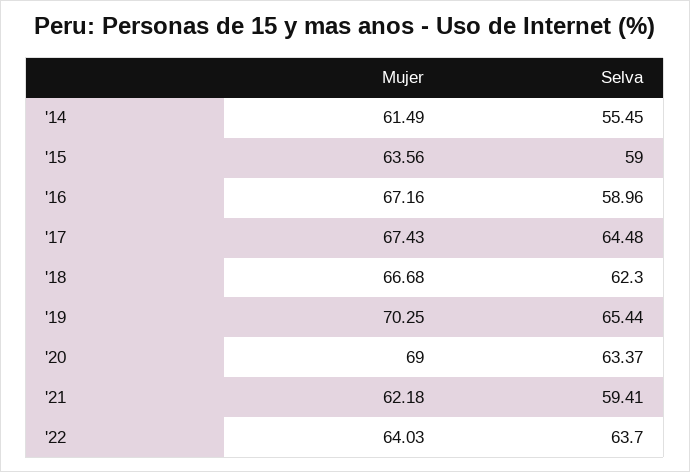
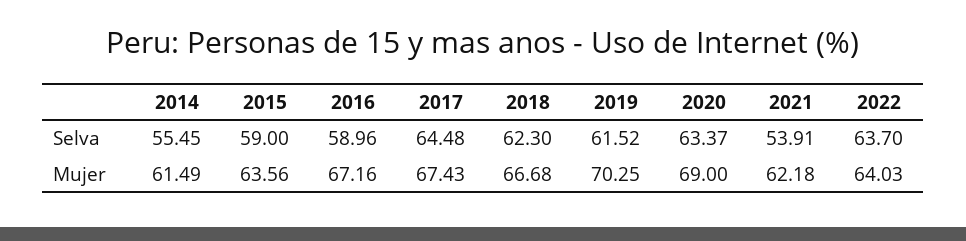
  {
    "Mujer": {
      "'14": 61.49,
      "'15": 63.56,
      "'16": 67.16,
      "'17": 67.43,
      "'18": 66.68,
      "'19": 70.25,
      "'20": 69,
      "'21": 62.18,
      "'22": 64.03
    },
    "Selva": {
      "'14": 55.45,
      "'15": 59,
      "'16": 58.96,
      "'17": 64.48,
      "'18": 62.3,
-     "'19": 65.44,
+     "'19": 61.52,
      "'20": 63.37,
-     "'21": 59.41,
+     "'21": 53.91,
      "'22": 63.7
    }
  }

